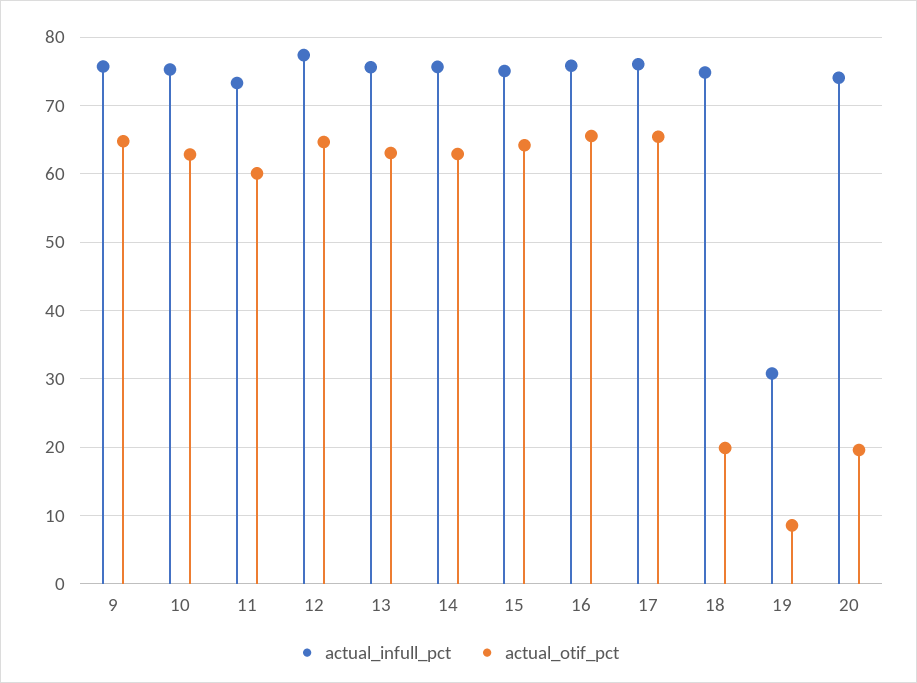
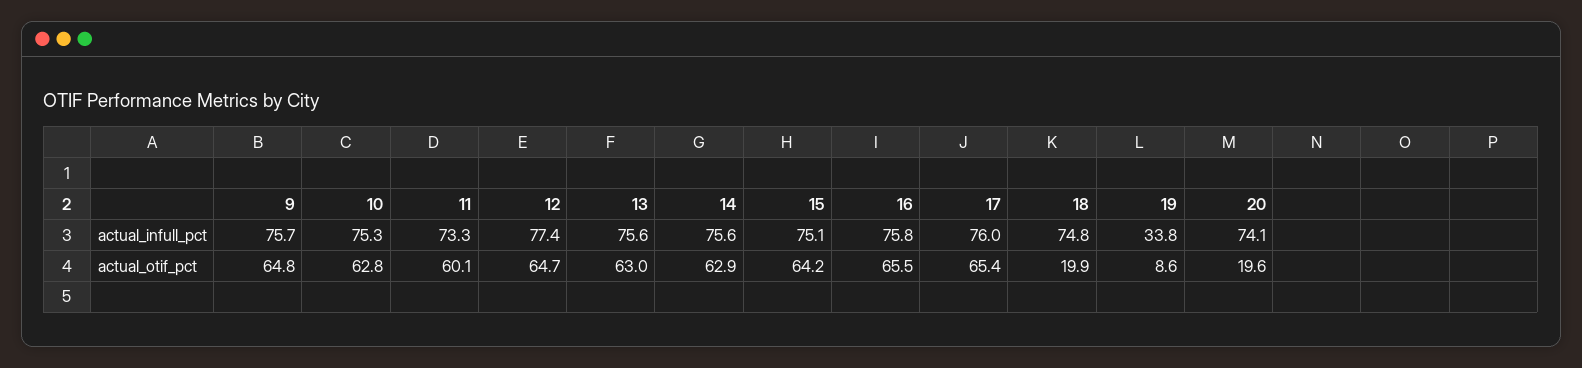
  {
    "actual_infull_pct": {
      "9": 75.7,
      "10": 75.3,
      "11": 73.3,
      "12": 77.4,
      "13": 75.6,
      "14": 75.6,
      "15": 75.1,
      "16": 75.8,
      "17": 76,
      "18": 74.8,
-     "19": 31,
+     "19": 33.8,
      "20": 74.1
    },
    "actual_otif_pct": {
      "9": 64.8,
      "10": 62.8,
      "11": 60.1,
      "12": 64.7,
      "13": 63,
      "14": 62.9,
      "15": 64.2,
      "16": 65.5,
      "17": 65.4,
      "18": 19.9,
      "19": 8.6,
      "20": 19.6
    }
  }

